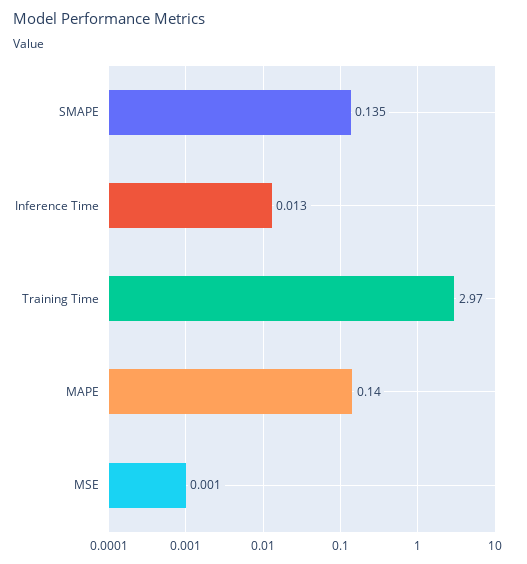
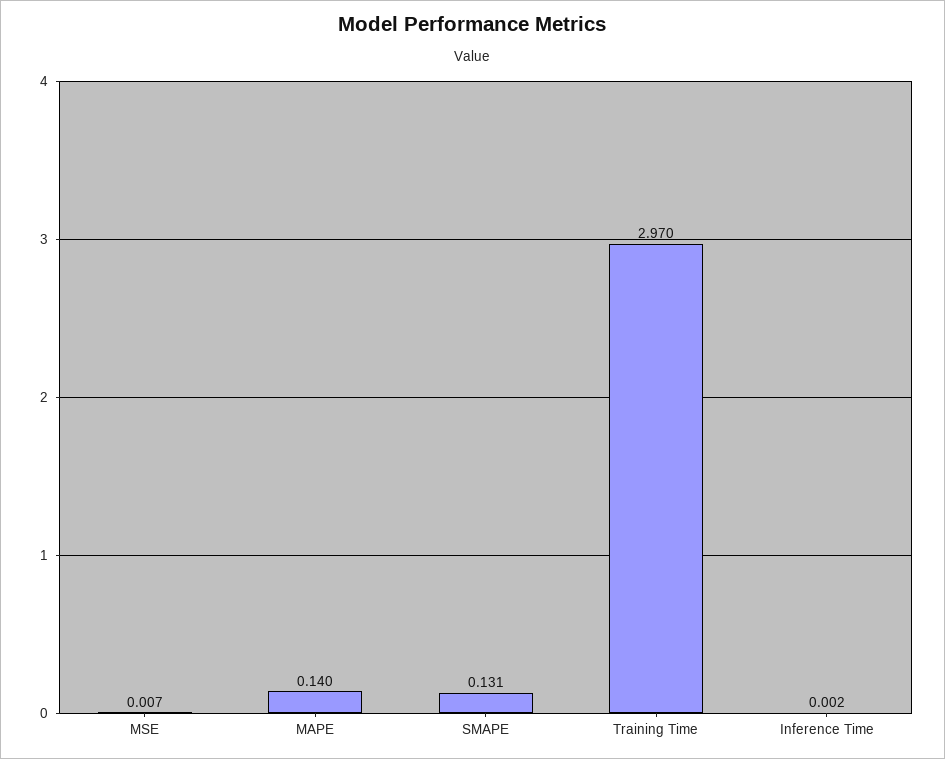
  {
-   "SMAPE": 0.135,
+   "SMAPE": 0.131,
-   "Inference Time": 0.013,
+   "Inference Time": 0.002,
    "Training Time": 2.97,
    "MAPE": 0.14,
-   "MSE": 0.001
+   "MSE": 0.007
  }

